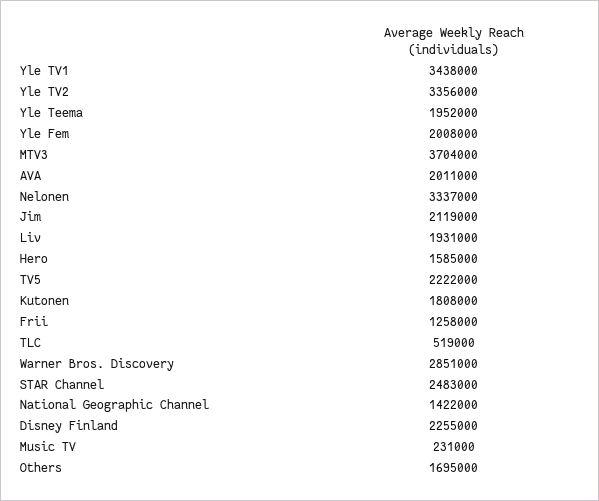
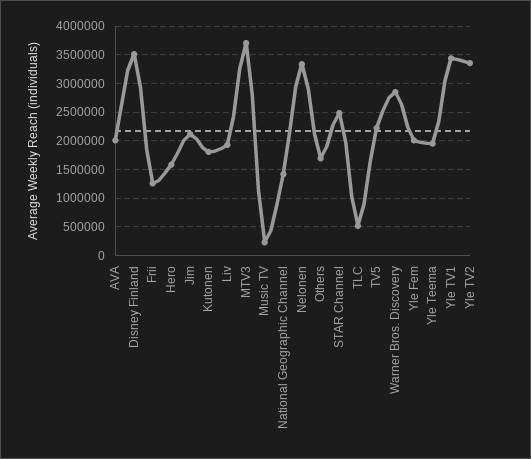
  {
    "Yle TV1": 3438000,
    "Yle TV2": 3356000,
    "Yle Teema": 1952000,
    "Yle Fem": 2008000,
    "MTV3": 3704000,
    "AVA": 2011000,
    "Nelonen": 3337000,
    "Jim": 2119000,
    "Liv": 1931000,
    "Hero": 1585000,
    "TV5": 2222000,
    "Kutonen": 1808000,
    "Frii": 1258000,
    "TLC": 519000,
    "Warner Bros. Discovery": 2851000,
    "STAR Channel": 2483000,
    "National Geographic Channel": 1422000,
-   "Disney Finland": 2255000,
+   "Disney Finland": 3500000,
    "Music TV": 231000,
    "Others": 1695000
  }

